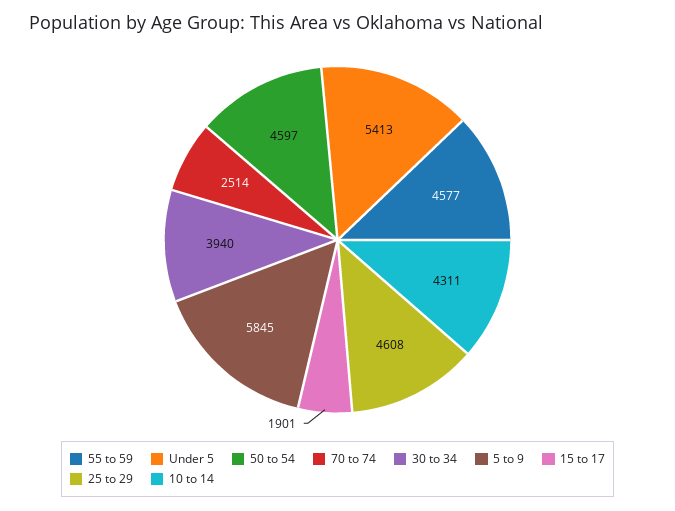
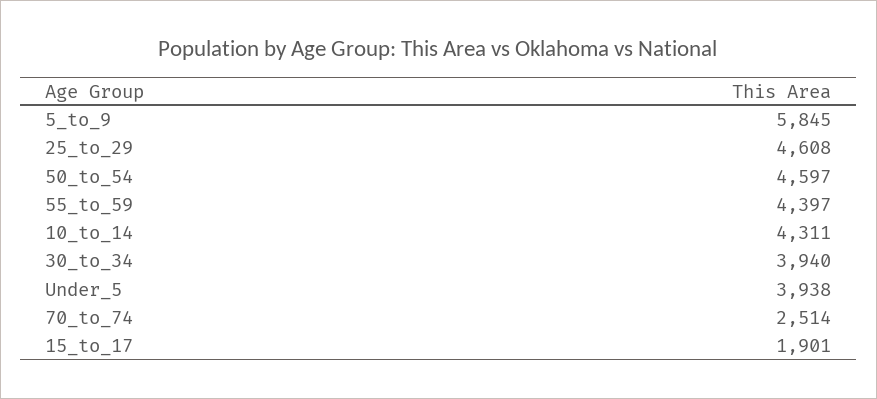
  {
-   "55 to 59": 4577,
+   "55 to 59": 4397,
-   "Under 5": 5413,
+   "Under 5": 3938,
    "50 to 54": 4597,
    "70 to 74": 2514,
    "30 to 34": 3940,
    "5 to 9": 5845,
    "15 to 17": 1901,
    "25 to 29": 4608,
    "10 to 14": 4311
  }

